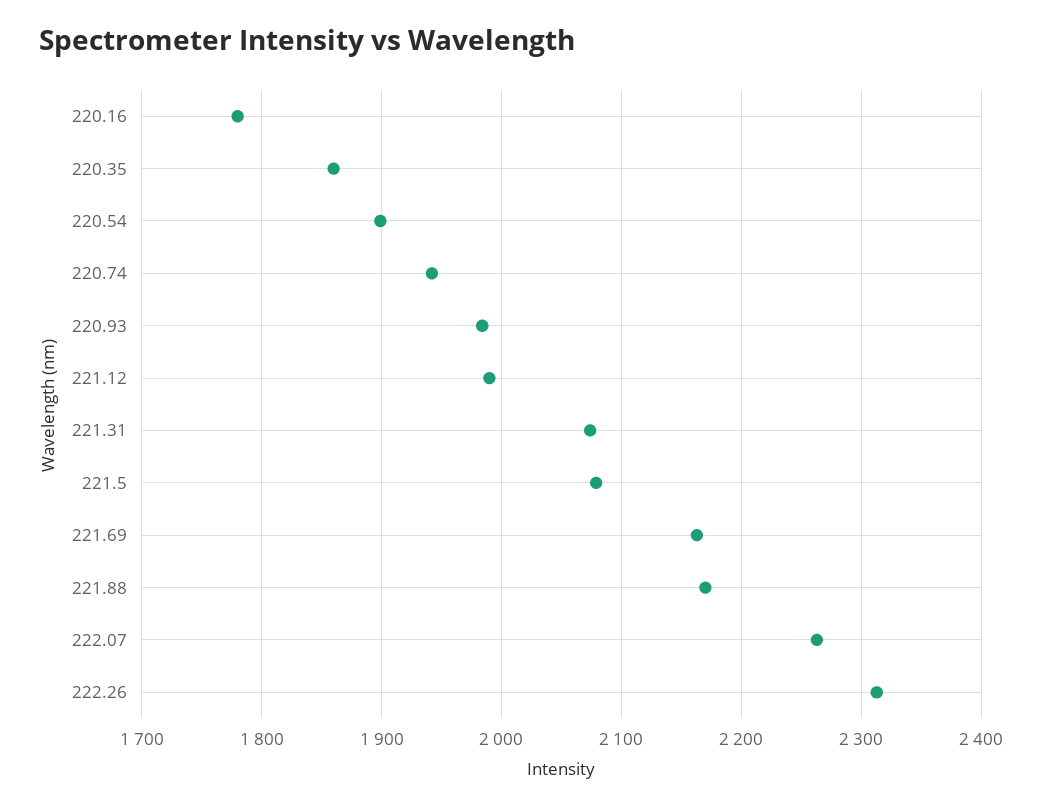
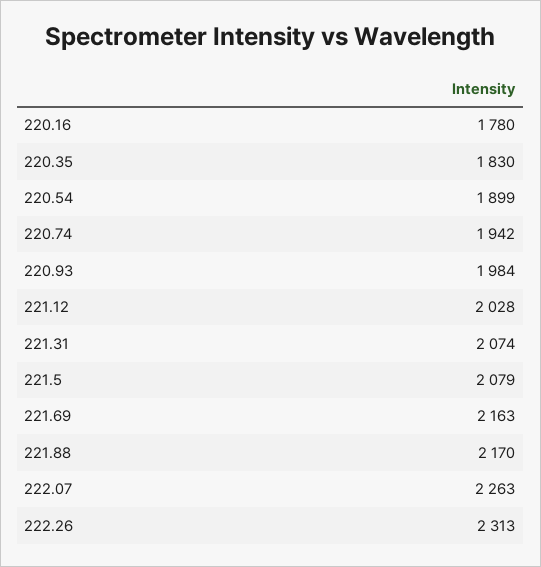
  {
    "220.16": 1780,
-   "220.35": 1860,
+   "220.35": 1830,
    "220.54": 1899,
    "220.74": 1942,
    "220.93": 1984,
-   "221.12": 1990,
+   "221.12": 2028,
    "221.31": 2074,
    "221.5": 2079,
    "221.69": 2163,
    "221.88": 2170,
    "222.07": 2263,
    "222.26": 2313
  }

